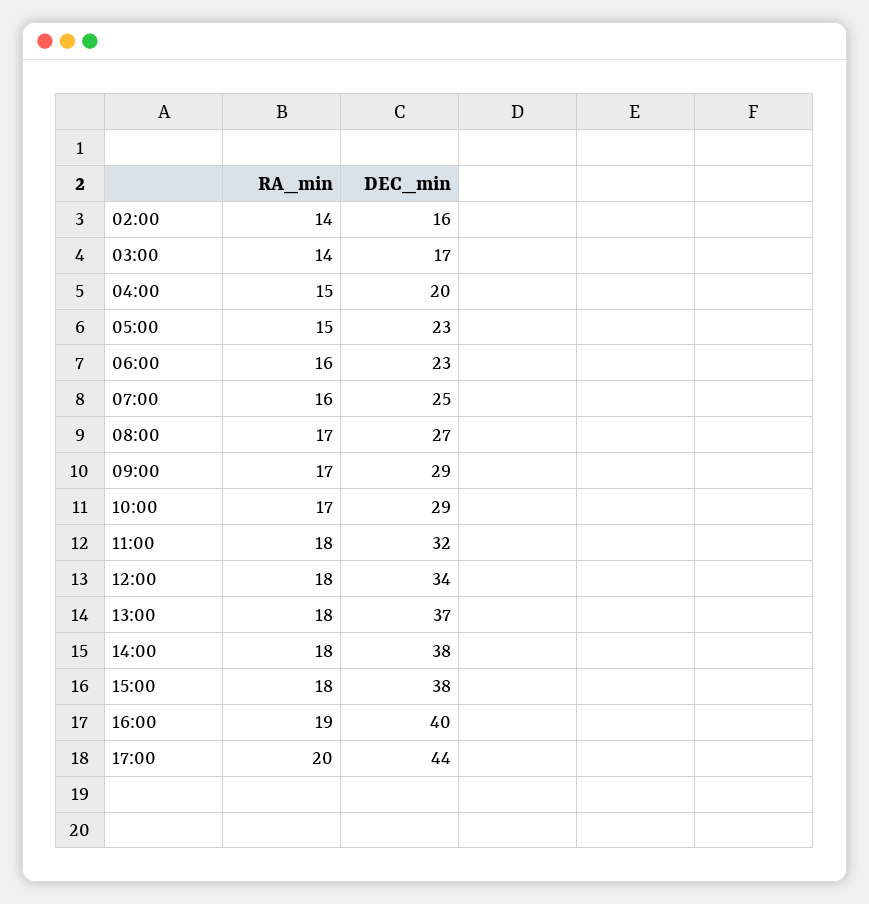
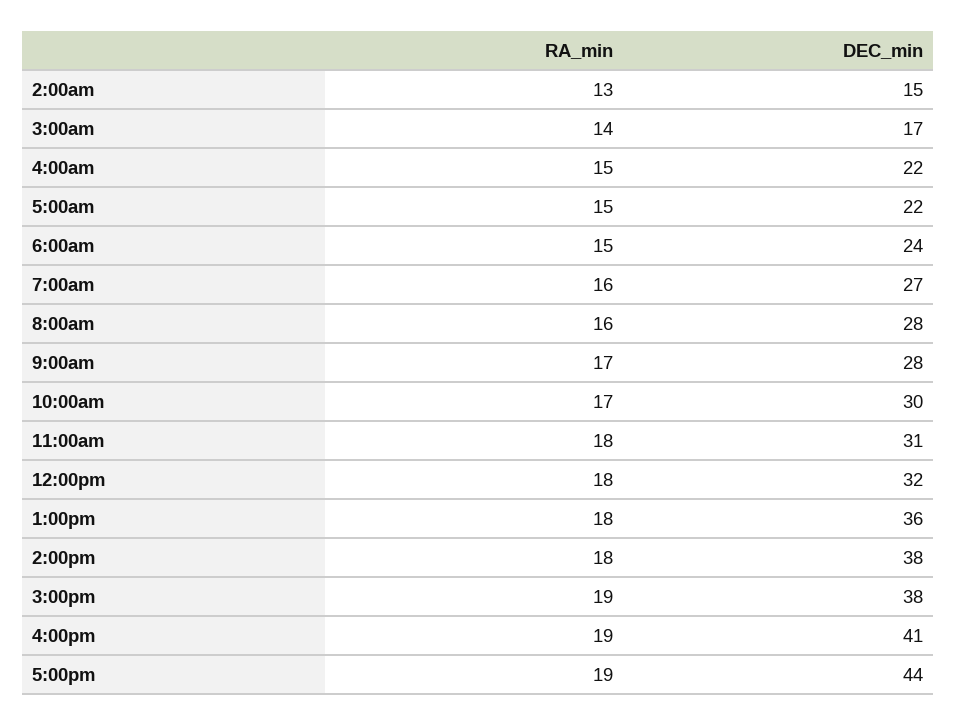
  {
    "RA_min": {
-     "02:00": 14,
+     "02:00": 13,
      "03:00": 14,
      "04:00": 15,
      "05:00": 15,
-     "06:00": 16,
+     "06:00": 15,
      "07:00": 16,
-     "08:00": 17,
+     "08:00": 16,
      "09:00": 17,
      "10:00": 17,
      "11:00": 18,
      "12:00": 18,
      "13:00": 18,
      "14:00": 18,
-     "15:00": 18,
+     "15:00": 19,
      "16:00": 19,
-     "17:00": 20
+     "17:00": 19
    },
    "DEC_min": {
-     "02:00": 16,
+     "02:00": 15,
      "03:00": 17,
-     "04:00": 20,
+     "04:00": 22,
-     "05:00": 23,
+     "05:00": 22,
-     "06:00": 23,
+     "06:00": 24,
-     "07:00": 25,
+     "07:00": 27,
-     "08:00": 27,
+     "08:00": 28,
-     "09:00": 29,
+     "09:00": 28,
-     "10:00": 29,
+     "10:00": 30,
-     "11:00": 32,
+     "11:00": 31,
-     "12:00": 34,
+     "12:00": 32,
-     "13:00": 37,
+     "13:00": 36,
      "14:00": 38,
      "15:00": 38,
-     "16:00": 40,
+     "16:00": 41,
      "17:00": 44
    }
  }

